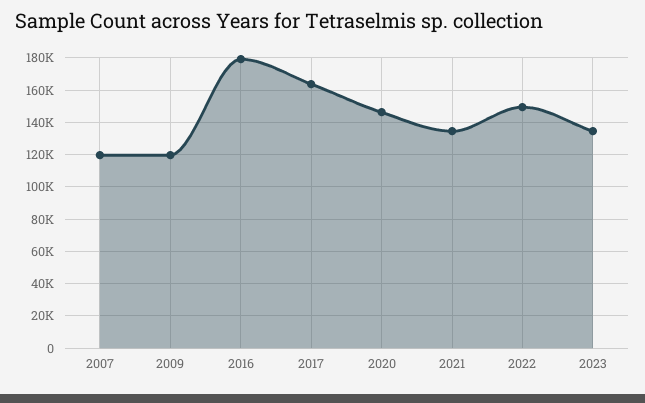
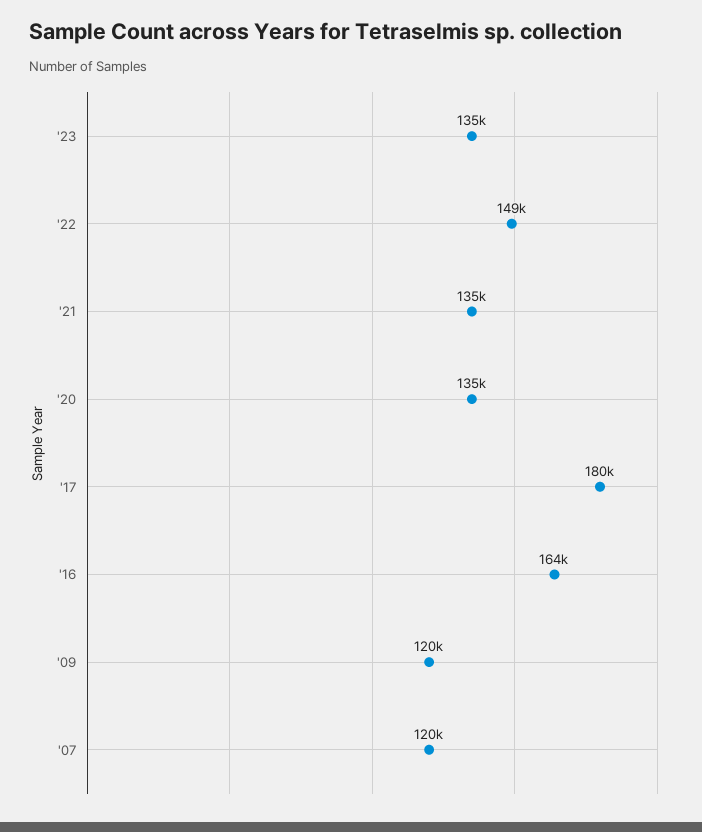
  {
    "2007": 120000,
    "2009": 120000,
-   "2016": 180000,
+   "2016": 164000,
-   "2017": 165000,
+   "2017": 180000,
-   "2020": 145000,
+   "2020": 135000,
    "2021": 135000,
    "2022": 149000,
    "2023": 135000
  }

